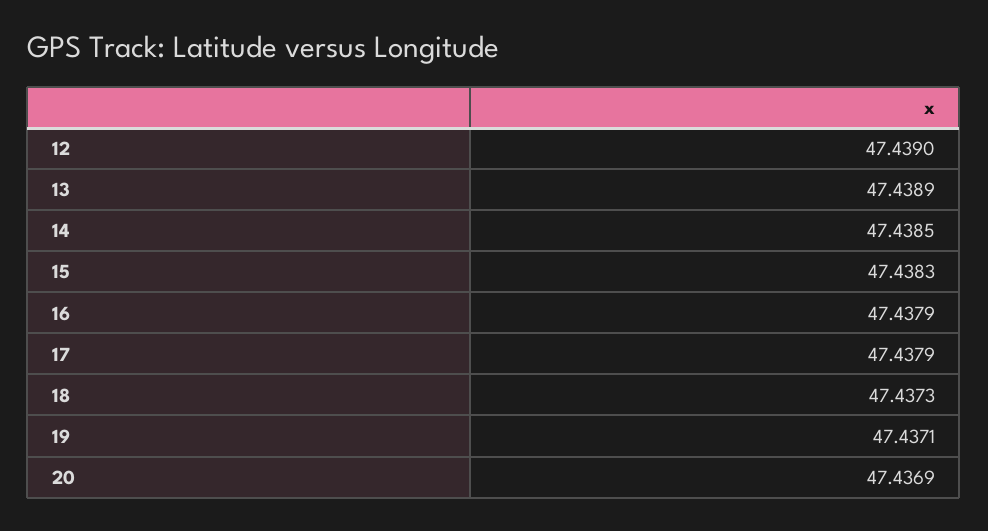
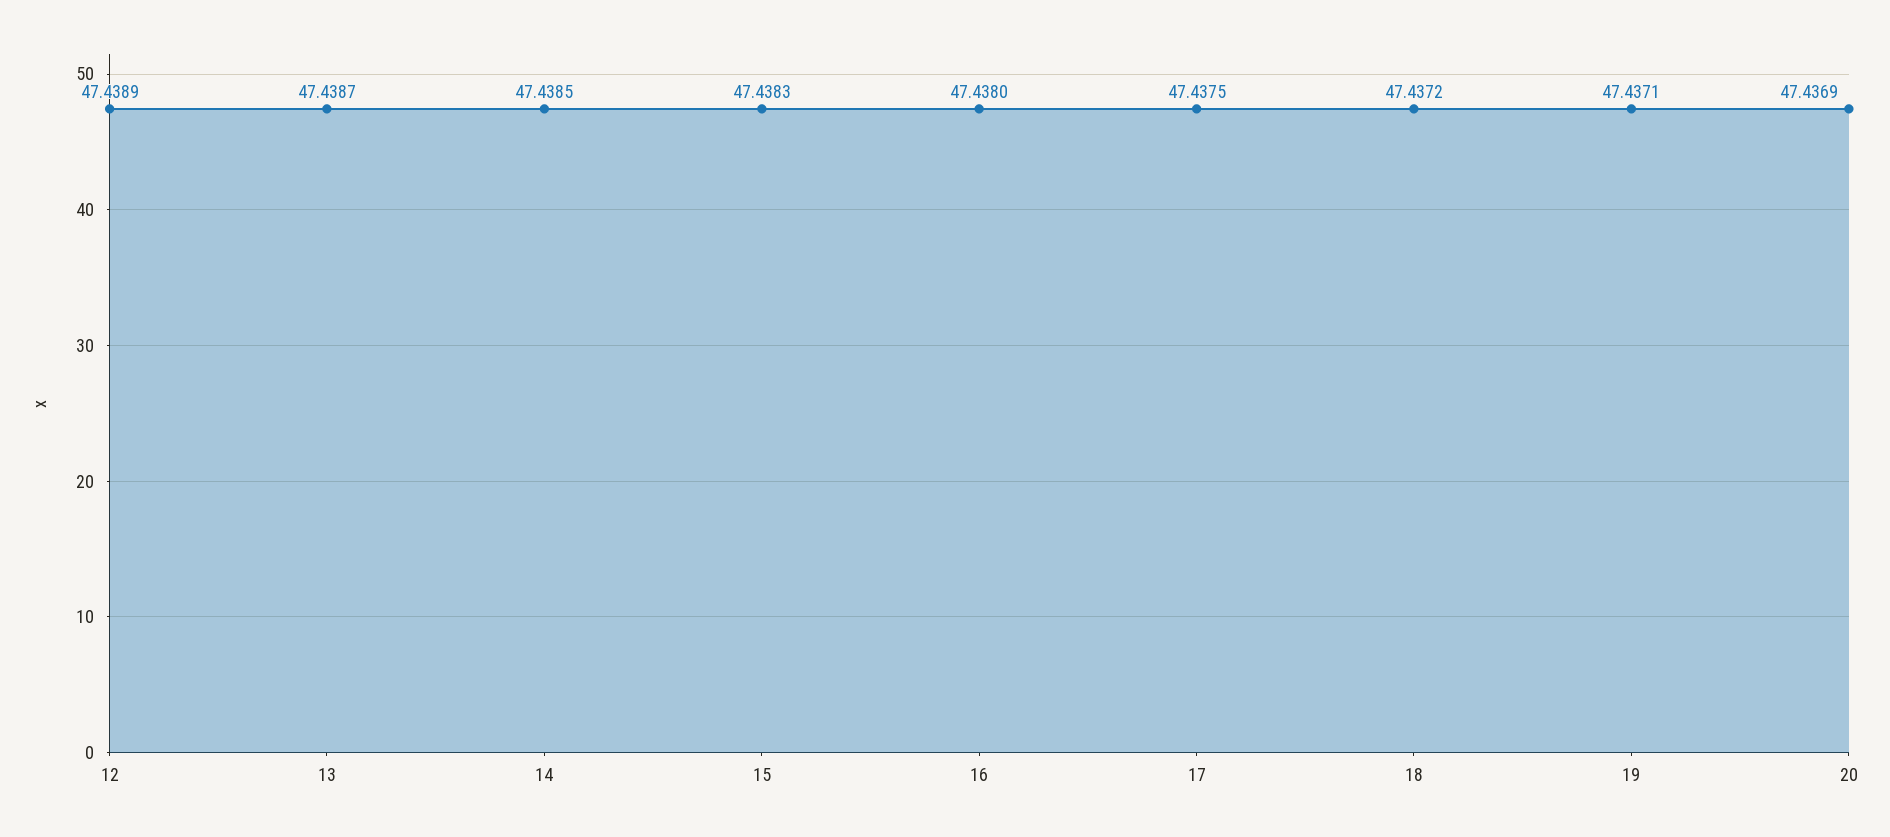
  {
-   "12": 47.439,
+   "12": 47.4389,
-   "13": 47.4389,
+   "13": 47.4387,
    "14": 47.4385,
    "15": 47.4383,
-   "16": 47.4379,
+   "16": 47.438,
-   "17": 47.4379,
+   "17": 47.4375,
-   "18": 47.4373,
+   "18": 47.4372,
    "19": 47.4371,
    "20": 47.4369
  }

